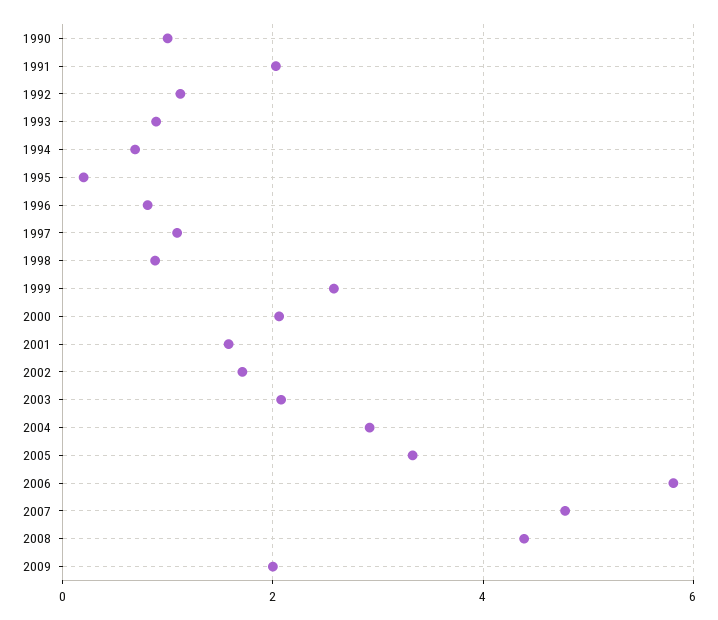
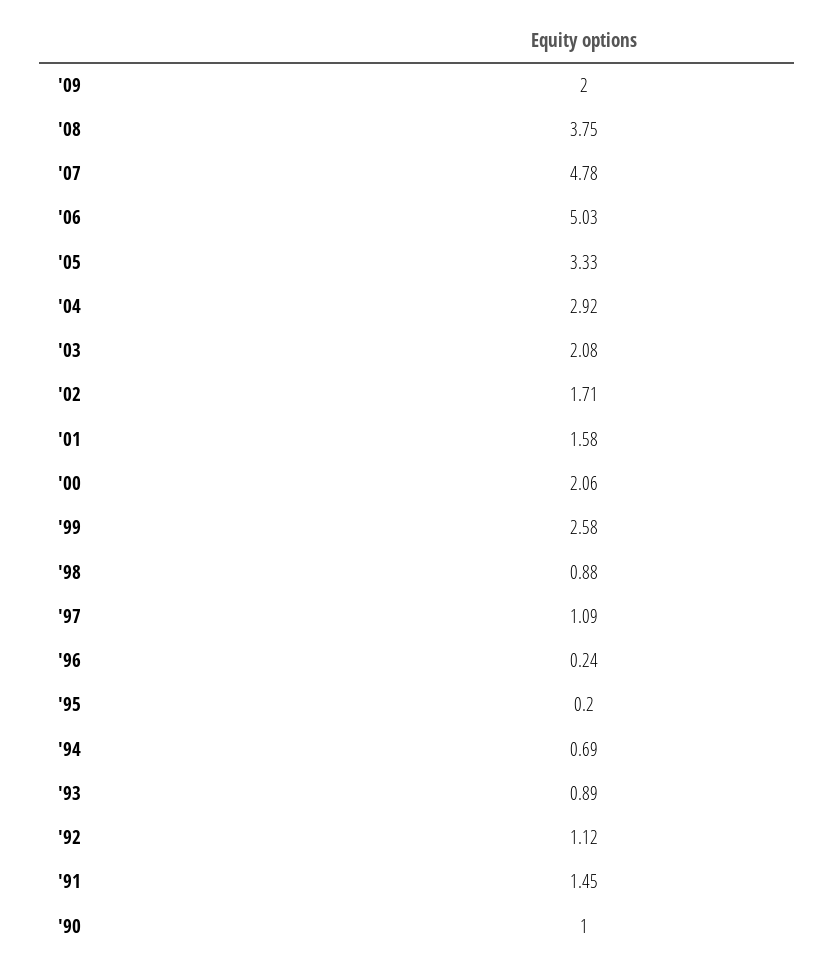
  {
    "1990": 1,
-   "1991": 2,
+   "1991": 1.45,
    "1992": 1.12,
    "1993": 0.89,
    "1994": 0.69,
    "1995": 0.2,
-   "1996": 0.8,
+   "1996": 0.24,
    "1997": 1.09,
    "1998": 0.88,
    "1999": 2.58,
    "2000": 2.06,
    "2001": 1.58,
    "2002": 1.71,
    "2003": 2.08,
    "2004": 2.92,
    "2005": 3.33,
-   "2006": 5.8,
+   "2006": 5.03,
    "2007": 4.78,
-   "2008": 4.4,
+   "2008": 3.75,
    "2009": 2
  }

